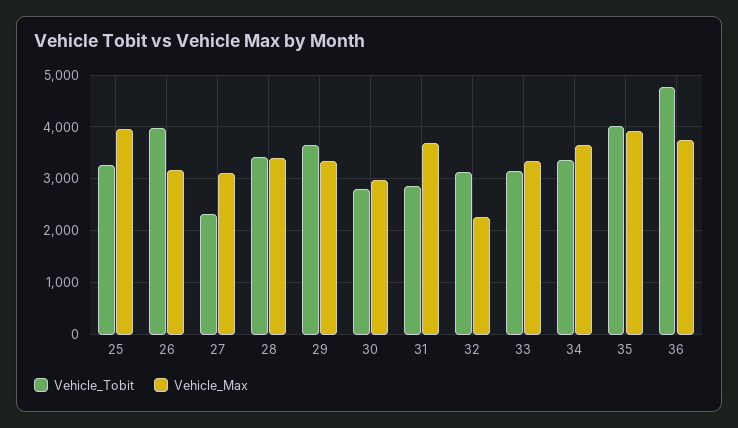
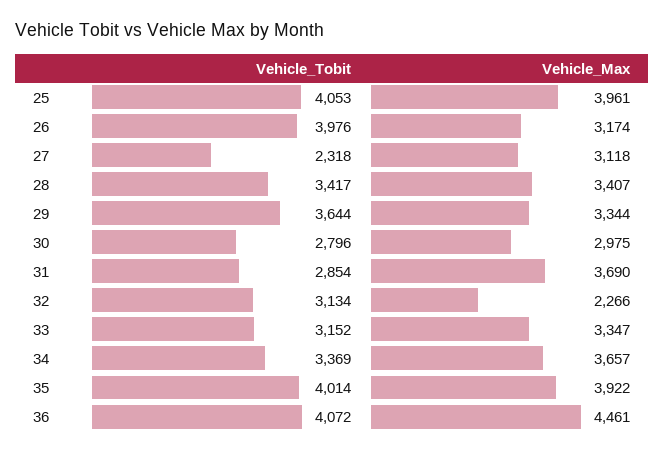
  {
    "Vehicle_Tobit": {
-     "25": 3200,
+     "25": 4053,
      "26": 3976,
      "27": 2318,
      "28": 3417,
      "29": 3644,
      "30": 2796,
      "31": 2854,
      "32": 3134,
      "33": 3152,
      "34": 3369,
      "35": 4014,
-     "36": 4800
+     "36": 4072
    },
    "Vehicle_Max": {
      "25": 3961,
      "26": 3174,
      "27": 3118,
      "28": 3407,
      "29": 3344,
      "30": 2975,
      "31": 3690,
      "32": 2266,
      "33": 3347,
      "34": 3657,
      "35": 3922,
-     "36": 3800
+     "36": 4461
    }
  }

